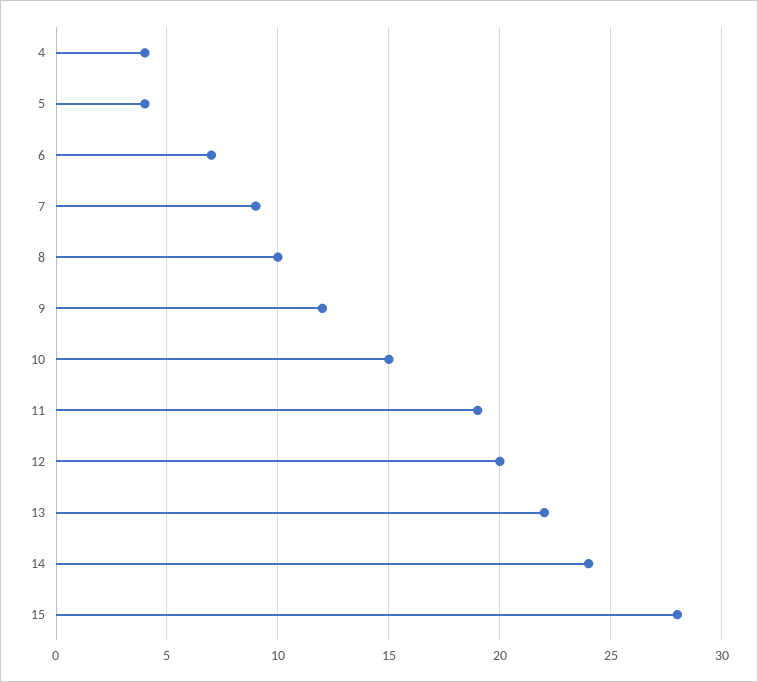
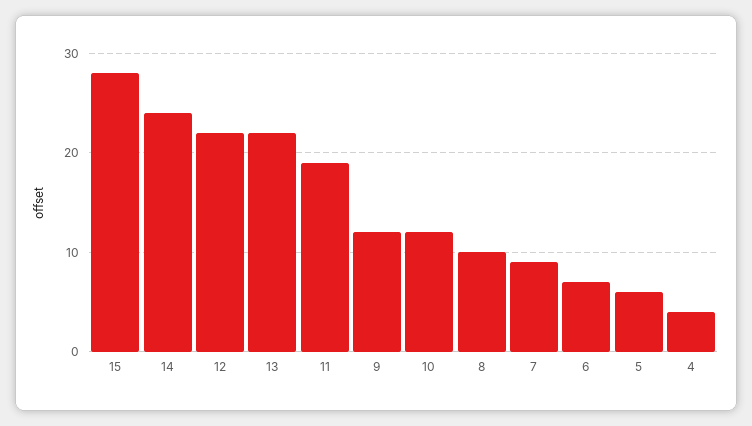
  {
    "4": 4,
-   "5": 4,
+   "5": 6,
    "6": 7,
    "7": 9,
    "8": 10,
    "9": 12,
-   "10": 15,
+   "10": 12,
    "11": 19,
-   "12": 20,
+   "12": 22,
    "13": 22,
    "14": 24,
    "15": 28
  }

